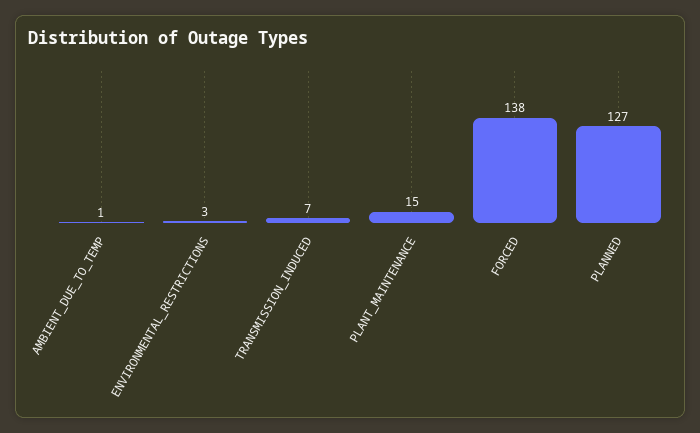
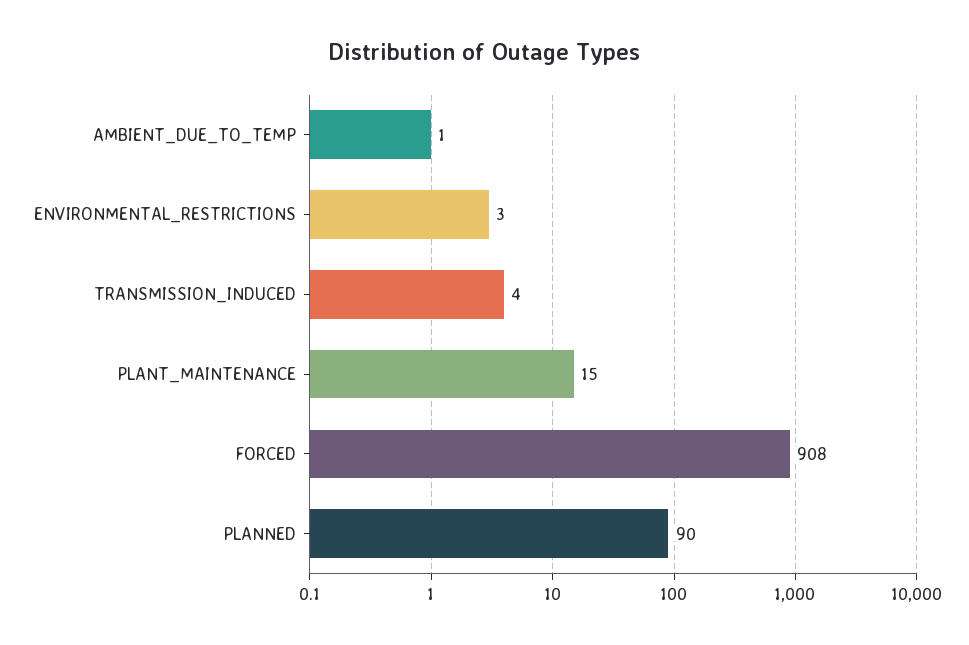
  {
    "AMBIENT_DUE_TO_TEMP": 1,
    "ENVIRONMENTAL_RESTRICTIONS": 3,
-   "TRANSMISSION_INDUCED": 7,
+   "TRANSMISSION_INDUCED": 4,
    "PLANT_MAINTENANCE": 15,
-   "FORCED": 138,
+   "FORCED": 908,
-   "PLANNED": 127
+   "PLANNED": 90
  }

